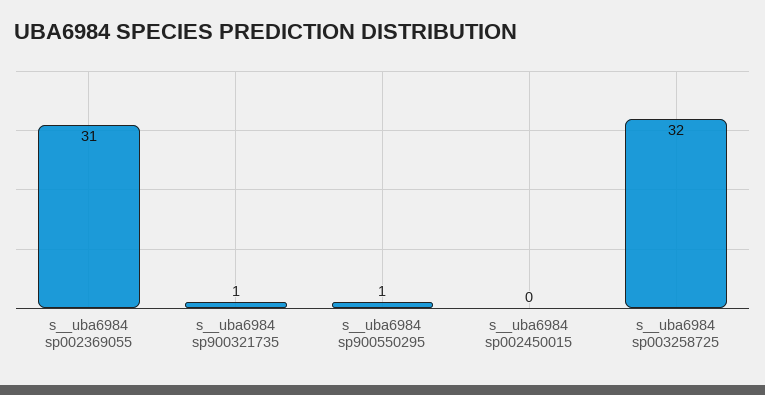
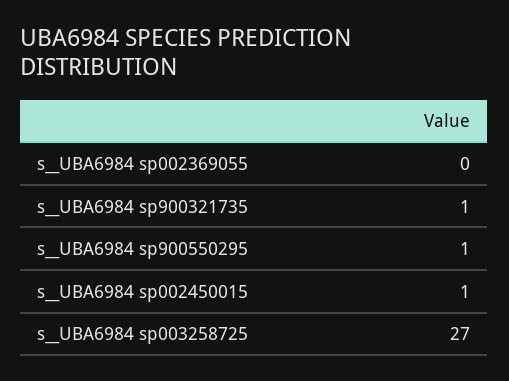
  {
-   "s__uba6984 sp002369055": 31,
+   "s__uba6984 sp002369055": 0,
    "s__uba6984 sp900321735": 1,
    "s__uba6984 sp900550295": 1,
-   "s__uba6984 sp002450015": 0,
+   "s__uba6984 sp002450015": 1,
-   "s__uba6984 sp003258725": 32
+   "s__uba6984 sp003258725": 27
  }

